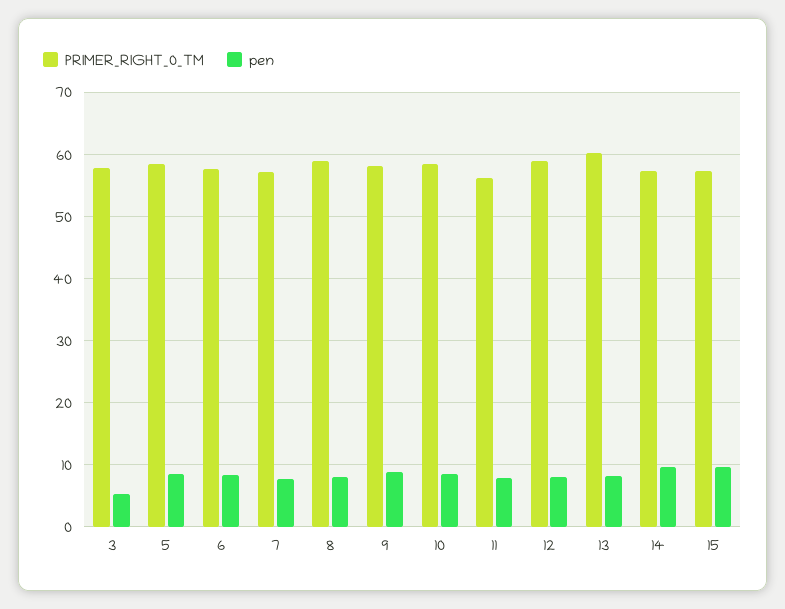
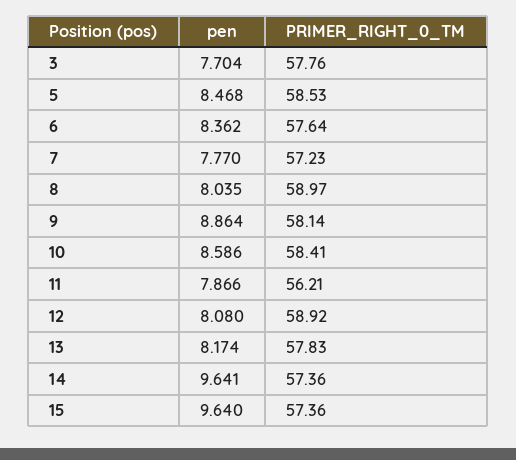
  {
    "PRIMER_RIGHT_0_TM": {
      "3": 57.76,
      "5": 58.53,
      "6": 57.64,
      "7": 57.23,
      "8": 58.97,
      "9": 58.14,
      "10": 58.41,
      "11": 56.21,
      "12": 58.92,
-     "13": 60,
+     "13": 57.83,
      "14": 57.36,
      "15": 57.36
    },
    "pen": {
-     "3": 5,
+     "3": 7.704,
      "5": 8.468,
      "6": 8.362,
      "7": 7.77,
      "8": 8.035,
      "9": 8.864,
      "10": 8.586,
      "11": 7.866,
      "12": 8.08,
      "13": 8.174,
      "14": 9.641,
      "15": 9.64
    }
  }

